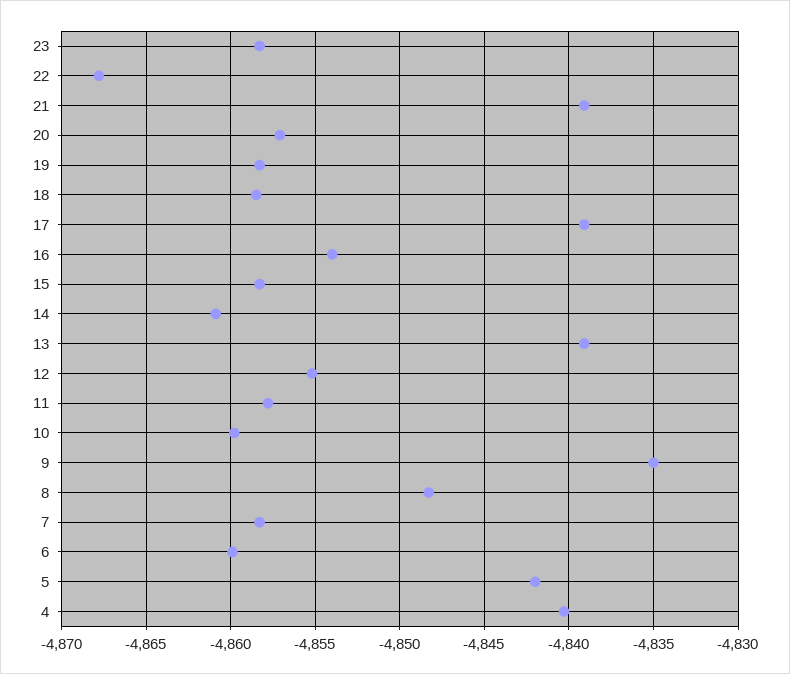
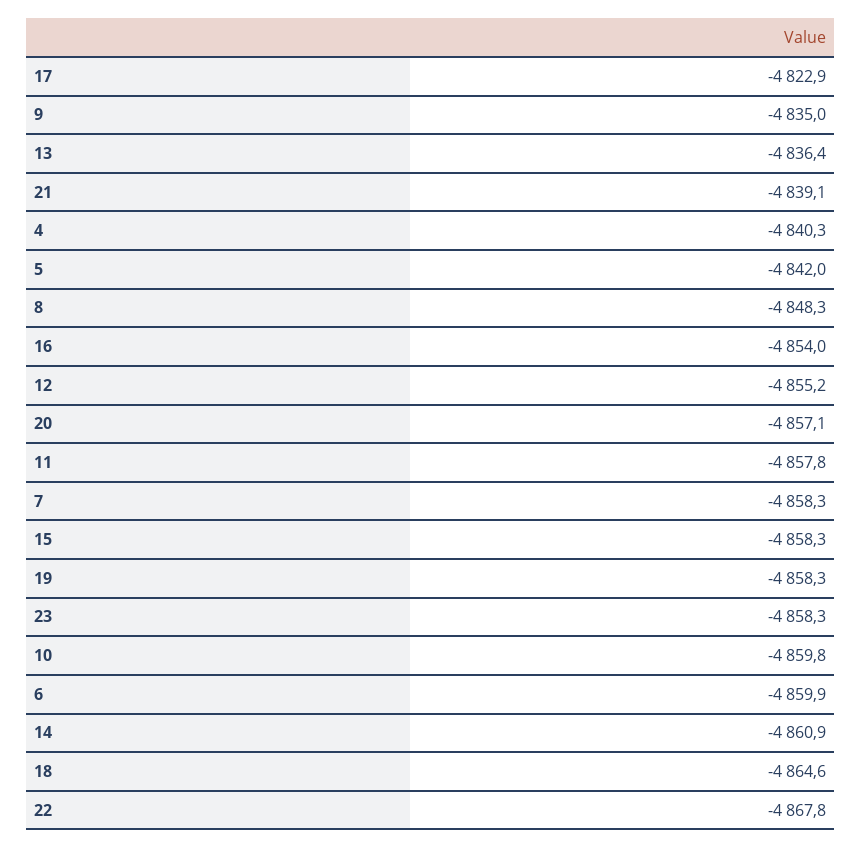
  {
    "23": -4858.3,
    "22": -4867.8,
    "21": -4839.1,
    "20": -4857.1,
    "19": -4858.3,
-   "18": -4858.5,
+   "18": -4864.6,
-   "17": -4839,
+   "17": -4822.9,
    "16": -4854,
    "15": -4858.3,
    "14": -4860.9,
-   "13": -4839,
+   "13": -4836.4,
    "12": -4855.2,
    "11": -4857.8,
    "10": -4859.8,
    "9": -4835,
    "8": -4848.3,
    "7": -4858.3,
    "6": -4859.9,
    "5": -4842,
    "4": -4840.3
  }

